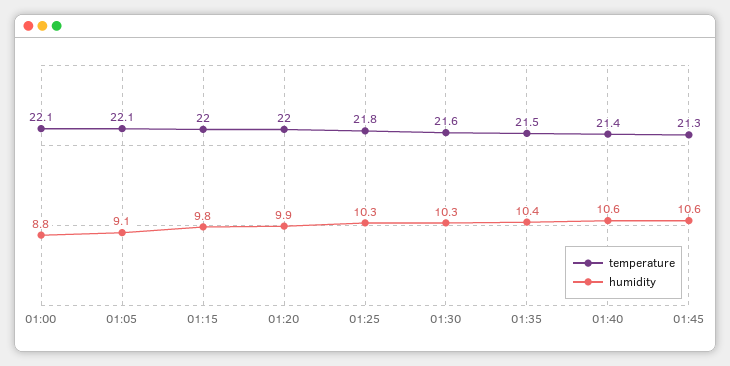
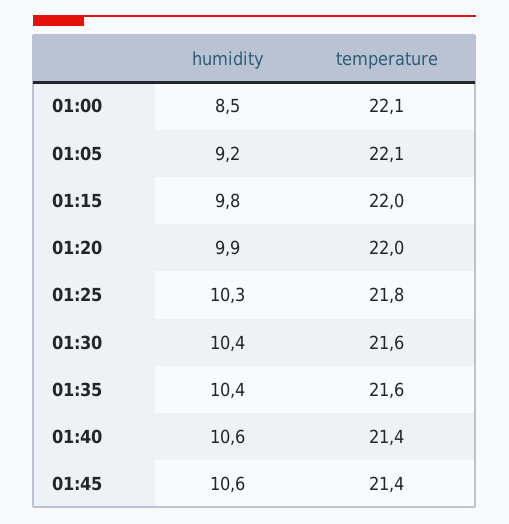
  {
    "temperature": {
      "01:00": 22.1,
      "01:05": 22.1,
      "01:15": 22,
      "01:20": 22,
      "01:25": 21.8,
      "01:30": 21.6,
-     "01:35": 21.5,
+     "01:35": 21.6,
      "01:40": 21.4,
-     "01:45": 21.3
+     "01:45": 21.4
    },
    "humidity": {
-     "01:00": 8.8,
+     "01:00": 8.5,
-     "01:05": 9.1,
+     "01:05": 9.2,
      "01:15": 9.8,
      "01:20": 9.9,
      "01:25": 10.3,
-     "01:30": 10.3,
+     "01:30": 10.4,
      "01:35": 10.4,
      "01:40": 10.6,
      "01:45": 10.6
    }
  }

